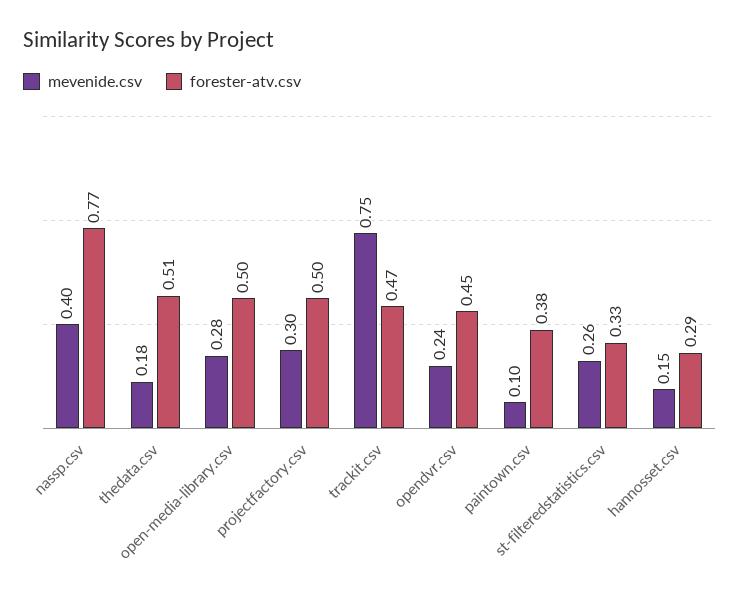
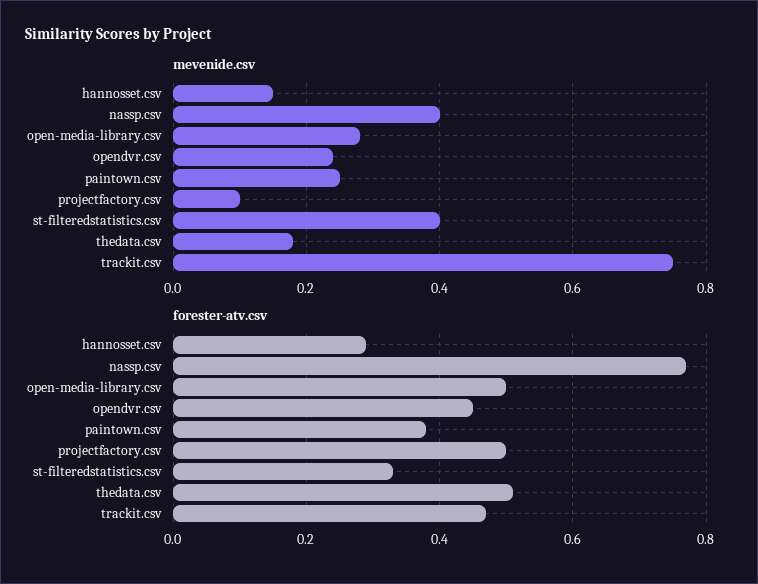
  {
    "mevenide.csv": {
      "nassp.csv": 0.4,
      "thedata.csv": 0.18,
      "open-media-library.csv": 0.28,
-     "projectfactory.csv": 0.3,
+     "projectfactory.csv": 0.1,
      "trackit.csv": 0.75,
      "opendvr.csv": 0.24,
-     "paintown.csv": 0.1,
+     "paintown.csv": 0.25,
-     "st-filteredstatistics.csv": 0.26,
+     "st-filteredstatistics.csv": 0.4,
      "hannosset.csv": 0.15
    },
    "forester-atv.csv": {
      "nassp.csv": 0.77,
      "thedata.csv": 0.51,
      "open-media-library.csv": 0.5,
      "projectfactory.csv": 0.5,
      "trackit.csv": 0.47,
      "opendvr.csv": 0.45,
      "paintown.csv": 0.38,
      "st-filteredstatistics.csv": 0.33,
      "hannosset.csv": 0.29
    }
  }

